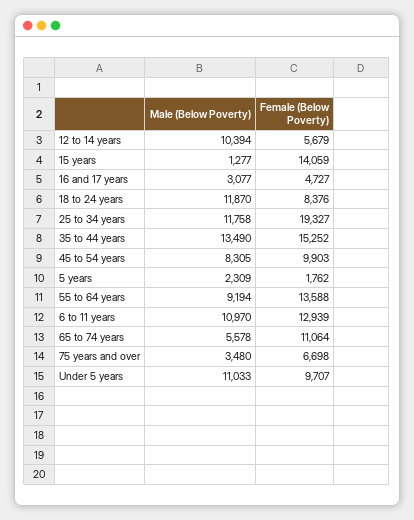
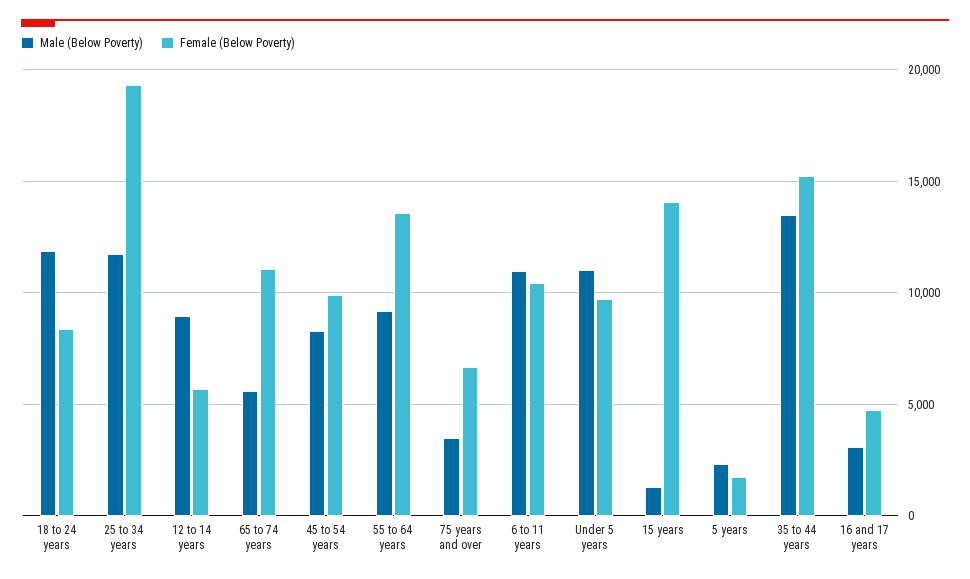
  {
    "Male (Below Poverty)": {
-     "12 to 14 years": 10394,
+     "12 to 14 years": 9000,
      "15 years": 1277,
      "16 and 17 years": 3077,
      "18 to 24 years": 11870,
      "25 to 34 years": 11758,
      "35 to 44 years": 13490,
      "45 to 54 years": 8305,
      "5 years": 2309,
      "55 to 64 years": 9194,
      "6 to 11 years": 10970,
      "65 to 74 years": 5578,
      "75 years and over": 3480,
      "Under 5 years": 11033
    },
    "Female (Below Poverty)": {
      "12 to 14 years": 5679,
      "15 years": 14059,
      "16 and 17 years": 4727,
      "18 to 24 years": 8376,
      "25 to 34 years": 19327,
      "35 to 44 years": 15252,
      "45 to 54 years": 9903,
      "5 years": 1762,
      "55 to 64 years": 13588,
-     "6 to 11 years": 12939,
+     "6 to 11 years": 10500,
      "65 to 74 years": 11064,
      "75 years and over": 6698,
      "Under 5 years": 9707
    }
  }

